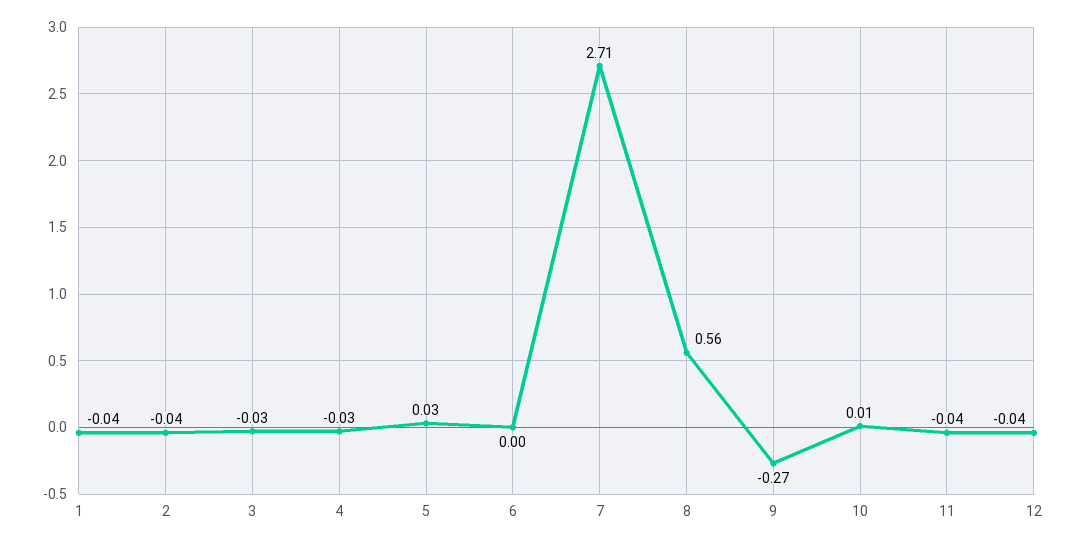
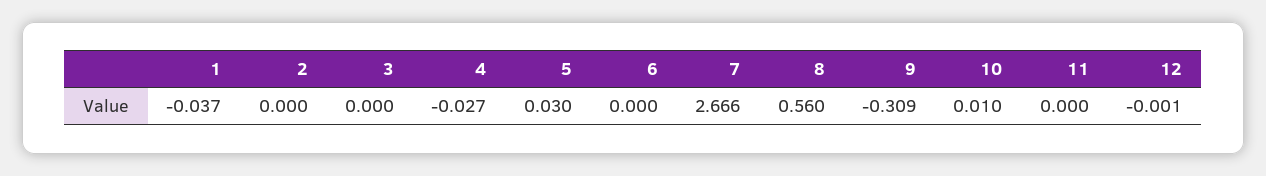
  {
    "1": -0.037,
-   "2": -0.04,
+   "2": 0,
-   "3": -0.03,
+   "3": 0,
    "4": -0.027,
    "5": 0.03,
    "6": 0,
-   "7": 2.71,
+   "7": 2.666,
    "8": 0.56,
-   "9": -0.27,
+   "9": -0.309,
    "10": 0.01,
-   "11": -0.04,
+   "11": 0,
-   "12": -0.04
+   "12": -0.001
  }

